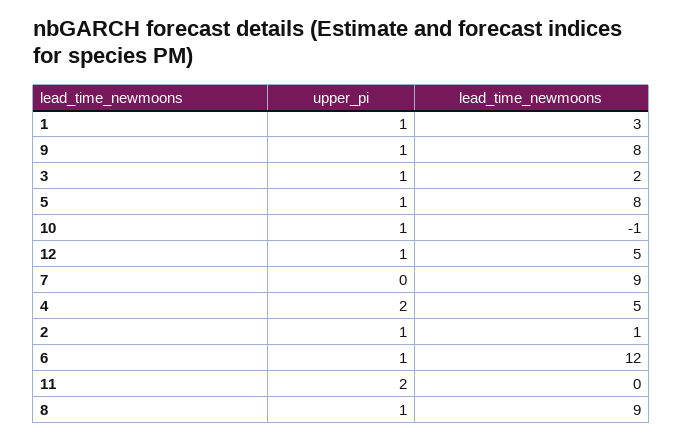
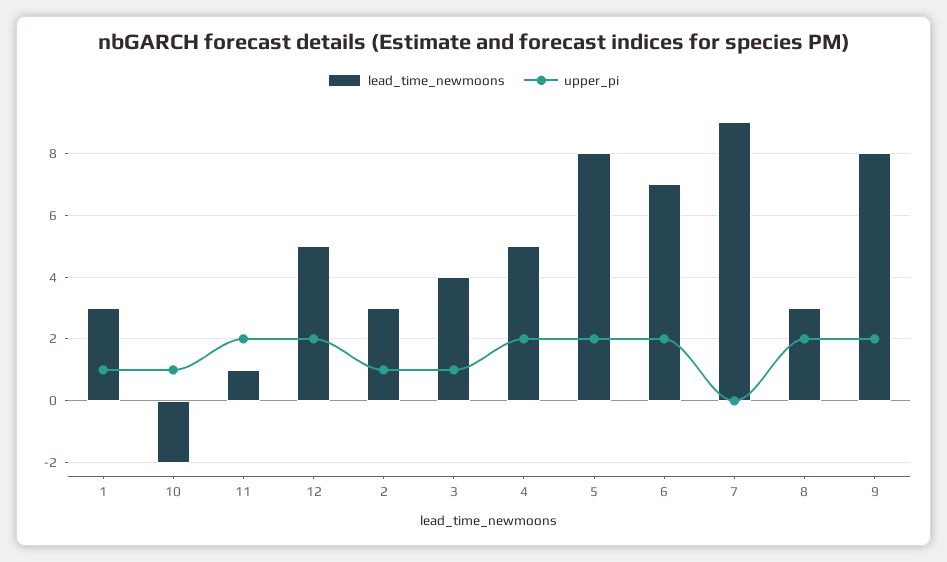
  {
    "upper_pi": {
      "1": 1,
-     "9": 1,
+     "9": 2,
      "3": 1,
-     "5": 1,
+     "5": 2,
      "10": 1,
-     "12": 1,
+     "12": 2,
      "7": 0,
      "4": 2,
      "2": 1,
-     "6": 1,
+     "6": 2,
      "11": 2,
-     "8": 1
+     "8": 2
    },
    "lead_time_newmoons": {
      "1": 3,
      "9": 8,
-     "3": 2,
+     "3": 4,
      "5": 8,
-     "10": -1,
+     "10": -2,
      "12": 5,
      "7": 9,
      "4": 5,
-     "2": 1,
+     "2": 3,
-     "6": 12,
+     "6": 7,
-     "11": 0,
+     "11": 1,
-     "8": 9
+     "8": 3
    }
  }

